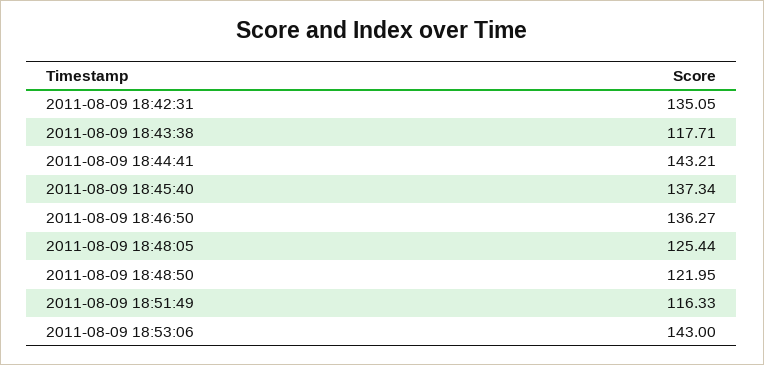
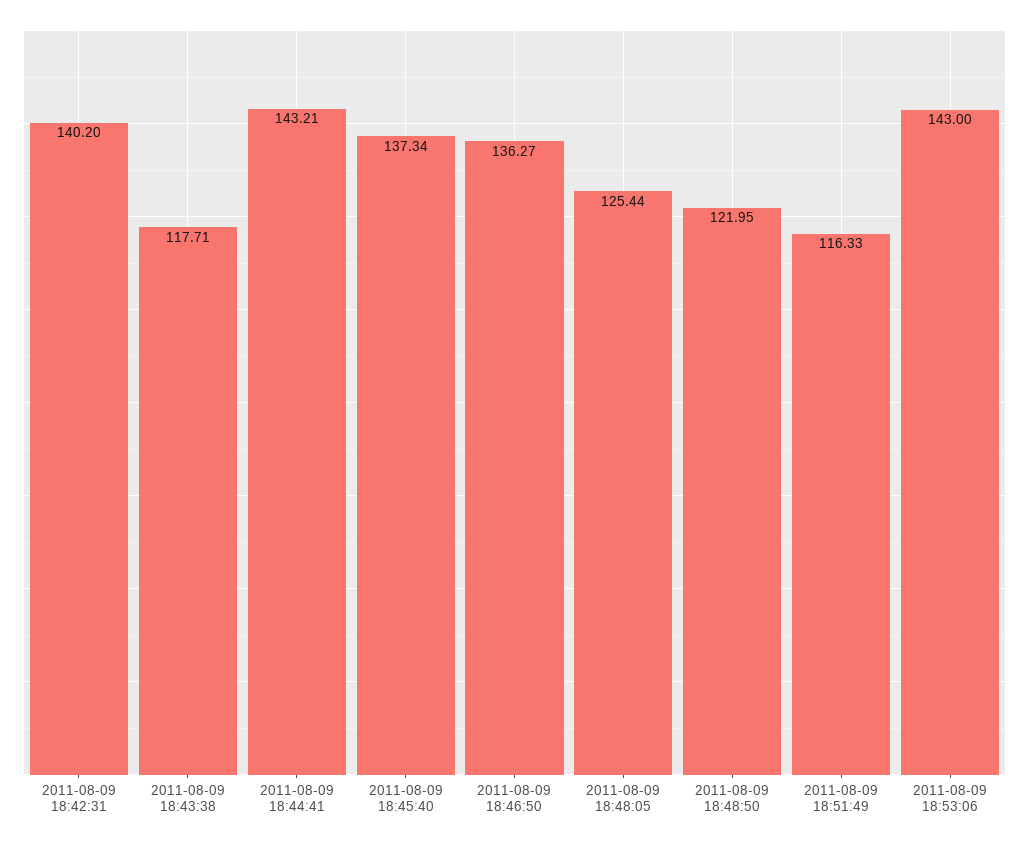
  {
-   "2011-08-09 18:42:31": 135.05,
+   "2011-08-09 18:42:31": 140.2,
    "2011-08-09 18:43:38": 117.71,
    "2011-08-09 18:44:41": 143.21,
    "2011-08-09 18:45:40": 137.34,
    "2011-08-09 18:46:50": 136.27,
    "2011-08-09 18:48:05": 125.44,
    "2011-08-09 18:48:50": 121.95,
    "2011-08-09 18:51:49": 116.33,
    "2011-08-09 18:53:06": 143
  }

